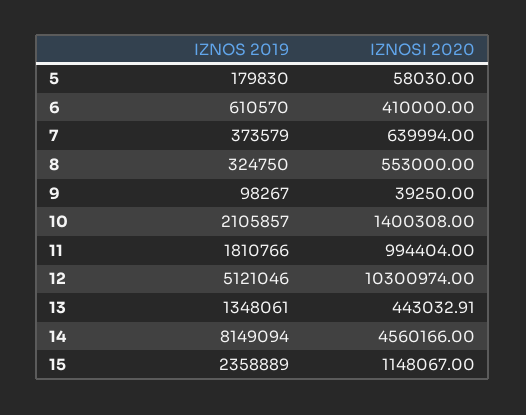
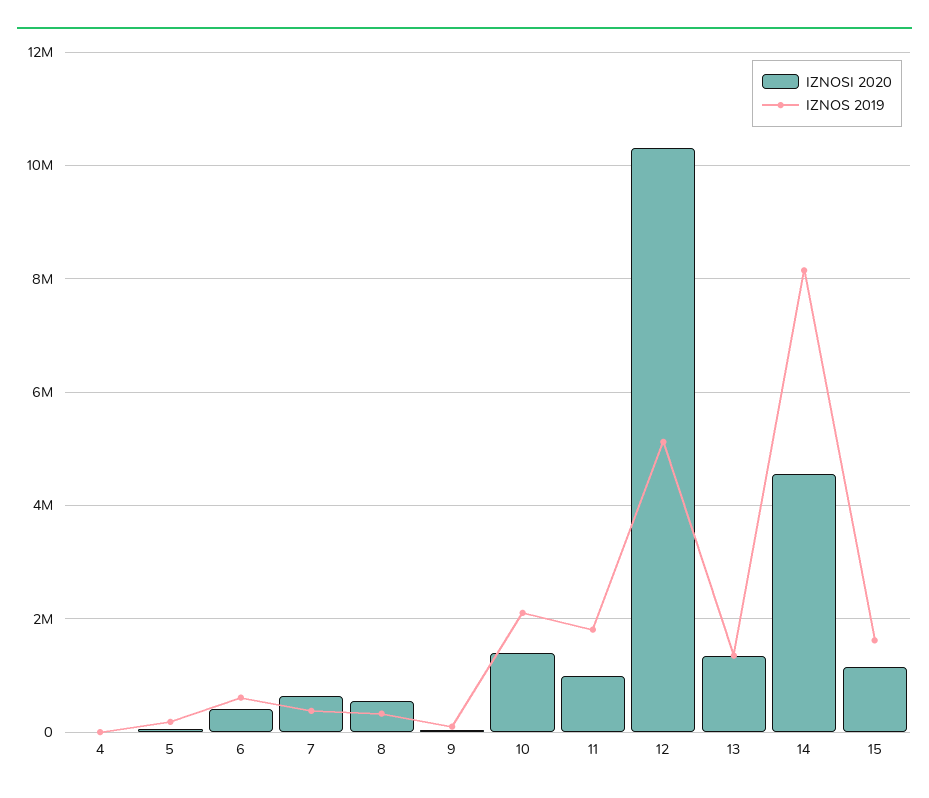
  {
    "IZNOS 2019": {
      "5": 179830,
      "6": 610570,
      "7": 373579,
      "8": 324750,
      "9": 98267,
      "10": 2105857,
      "11": 1810766,
      "12": 5121046,
      "13": 1348061,
      "14": 8149094,
-     "15": 2358889
+     "15": 1600000,
+     "4": 0
    },
    "IZNOSI 2020": {
      "5": 58030,
      "6": 410000,
      "7": 639994,
      "8": 553000,
      "9": 39250,
      "10": 1400308,
      "11": 994404,
      "12": 10300974,
-     "13": 443032.91,
+     "13": 1400000,
      "14": 4560166,
-     "15": 1148067
+     "15": 1148067,
+     "4": 0
    }
  }

